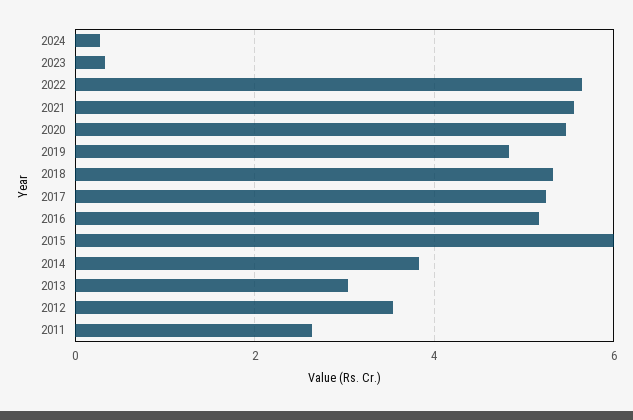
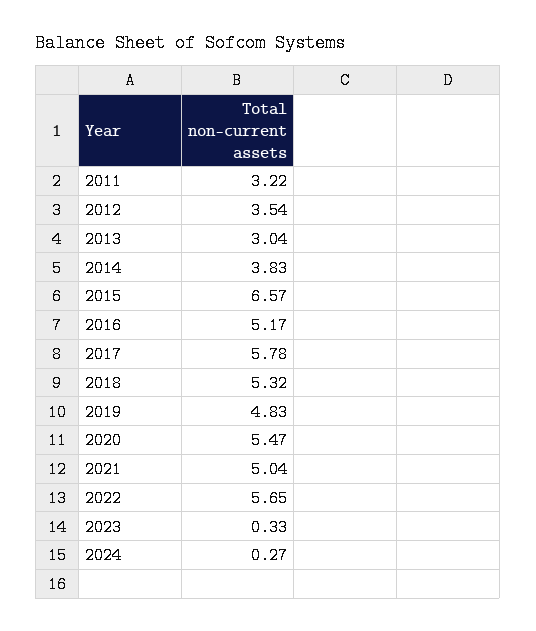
  {
    "2024": 0.27,
    "2023": 0.33,
    "2022": 5.65,
-   "2021": 5.6,
+   "2021": 5.04,
    "2020": 5.47,
    "2019": 4.83,
    "2018": 5.32,
-   "2017": 5.2,
+   "2017": 5.78,
    "2016": 5.17,
-   "2015": 6,
+   "2015": 6.57,
    "2014": 3.83,
    "2013": 3.04,
    "2012": 3.54,
-   "2011": 2.6
+   "2011": 3.22
  }

